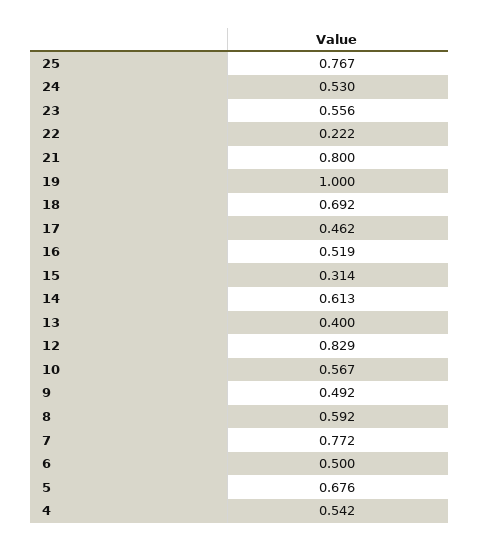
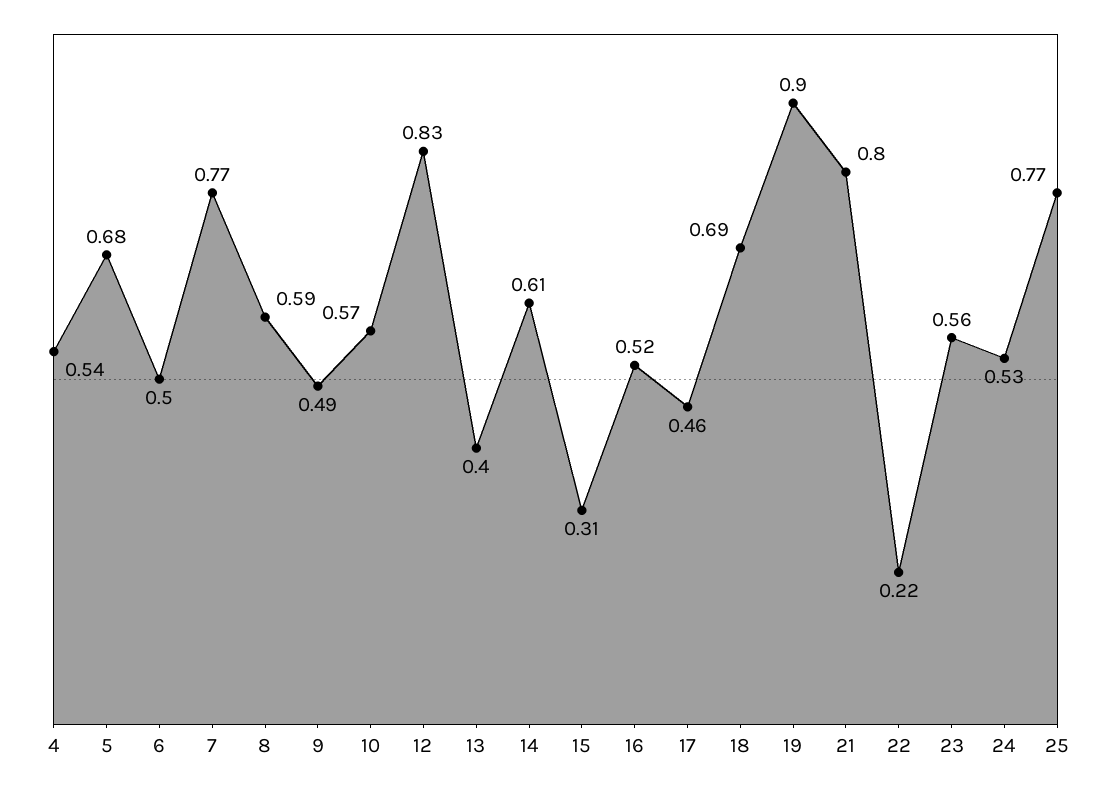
  {
    "25": 0.767,
    "24": 0.53,
    "23": 0.556,
    "22": 0.222,
    "21": 0.8,
-   "19": 1,
+   "19": 0.9,
    "18": 0.692,
    "17": 0.462,
    "16": 0.519,
    "15": 0.314,
    "14": 0.613,
    "13": 0.4,
    "12": 0.829,
    "10": 0.567,
    "9": 0.492,
    "8": 0.592,
    "7": 0.772,
    "6": 0.5,
    "5": 0.676,
    "4": 0.542
  }

